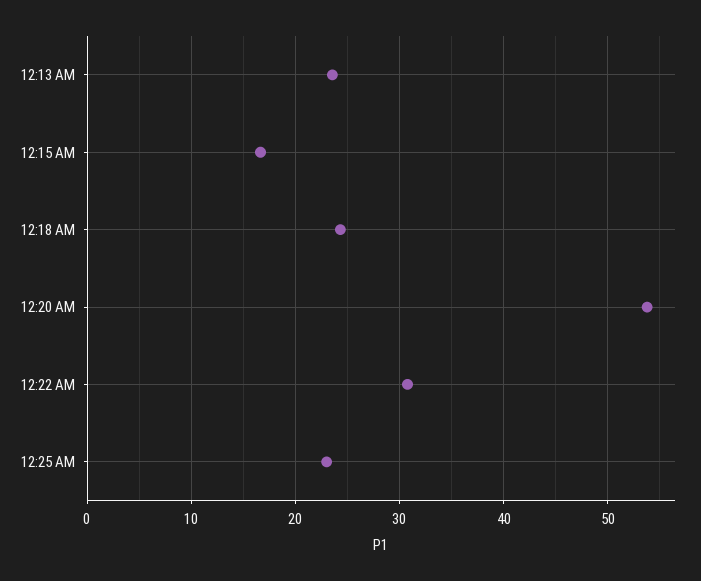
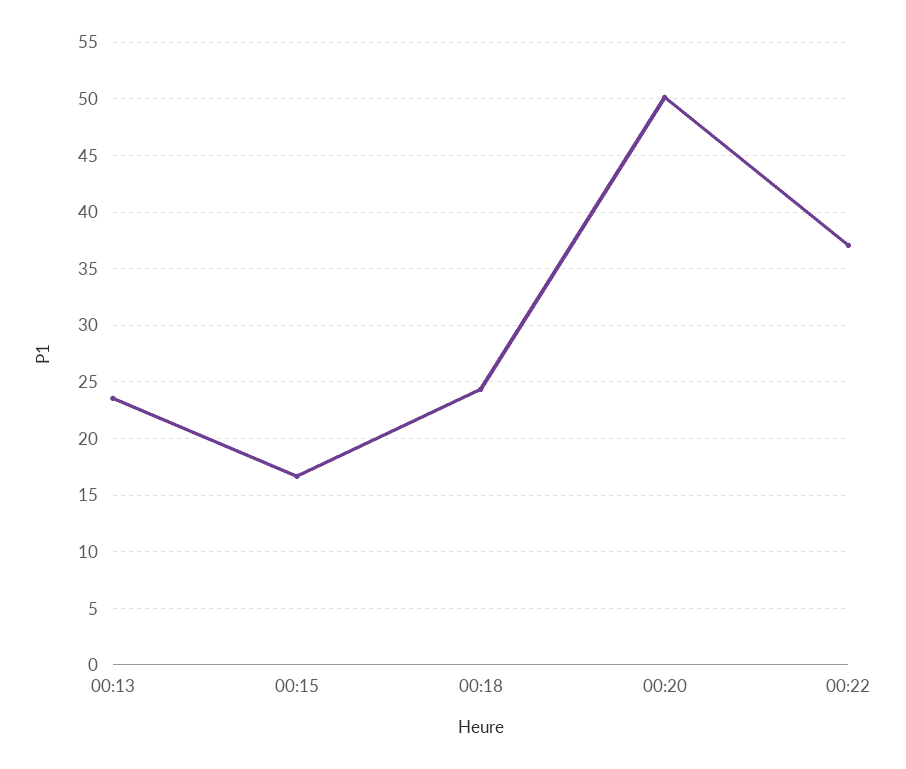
  {
    "12:13 AM": 24,
    "12:15 AM": 17,
    "12:18 AM": 24,
-   "12:20 AM": 54,
+   "12:20 AM": 50,
-   "12:22 AM": 31,
+   "12:22 AM": 37
-   "12:25 AM": 23
  }

